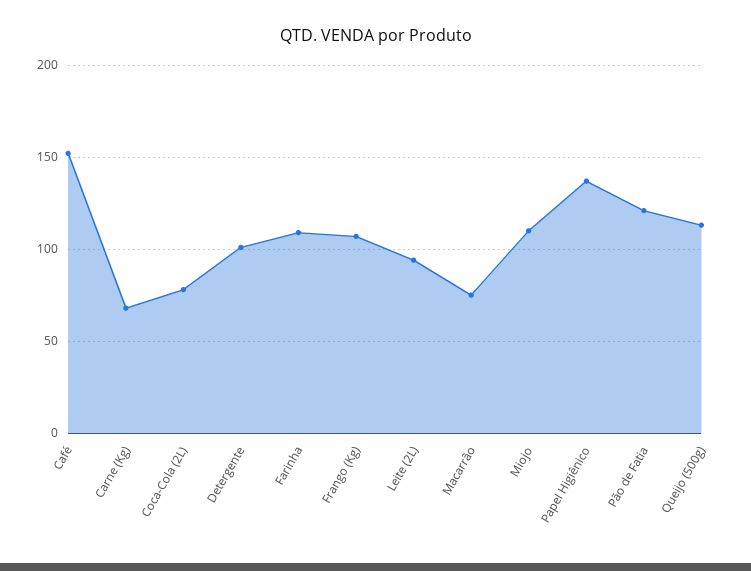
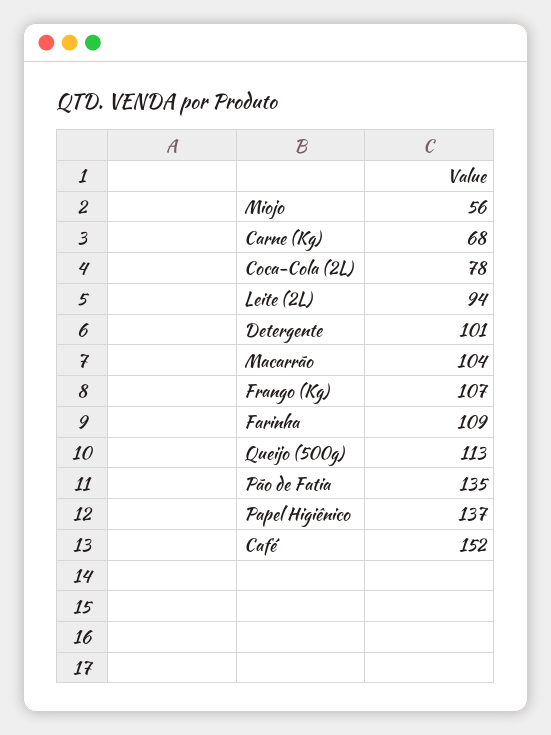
  {
    "Café": 152,
    "Carne (Kg)": 68,
    "Coca-Cola (2L)": 78,
    "Detergente": 101,
    "Farinha": 109,
    "Frango (Kg)": 107,
    "Leite (2L)": 94,
-   "Macarrão": 75,
+   "Macarrão": 104,
-   "Miojo": 110,
+   "Miojo": 56,
    "Papel Higiênico": 137,
-   "Pão de Fatia": 120,
+   "Pão de Fatia": 135,
    "Queijo (500g)": 113
  }

